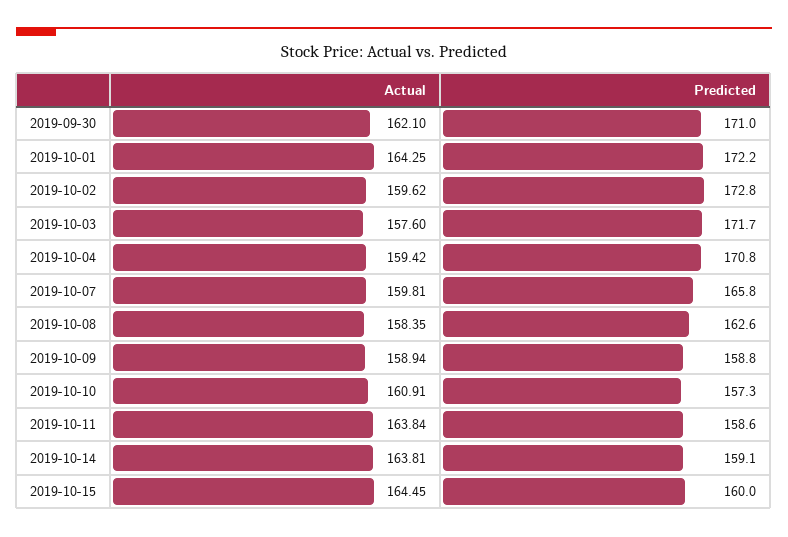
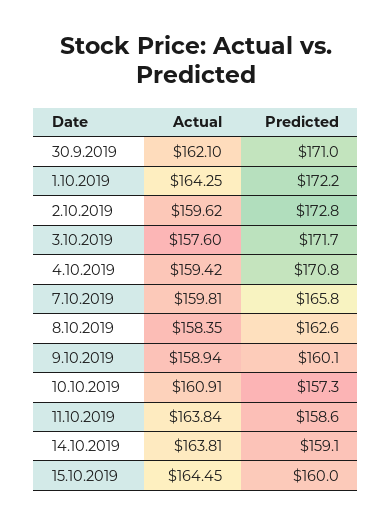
  {
    "Actual": {
      "2019-09-30": 162.1,
      "2019-10-01": 164.25,
      "2019-10-02": 159.62,
      "2019-10-03": 157.6,
      "2019-10-04": 159.42,
      "2019-10-07": 159.81,
      "2019-10-08": 158.35,
      "2019-10-09": 158.94,
      "2019-10-10": 160.91,
      "2019-10-11": 163.84,
      "2019-10-14": 163.81,
      "2019-10-15": 164.45
    },
    "Predicted": {
      "2019-09-30": 171,
      "2019-10-01": 172.2,
      "2019-10-02": 172.8,
      "2019-10-03": 171.7,
      "2019-10-04": 170.8,
      "2019-10-07": 165.8,
      "2019-10-08": 162.6,
-     "2019-10-09": 158.8,
+     "2019-10-09": 160.1,
      "2019-10-10": 157.3,
      "2019-10-11": 158.6,
      "2019-10-14": 159.1,
      "2019-10-15": 160
    }
  }

